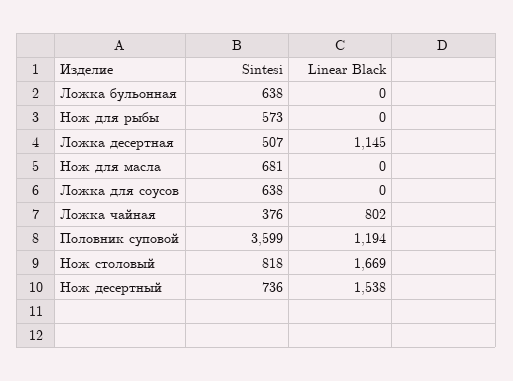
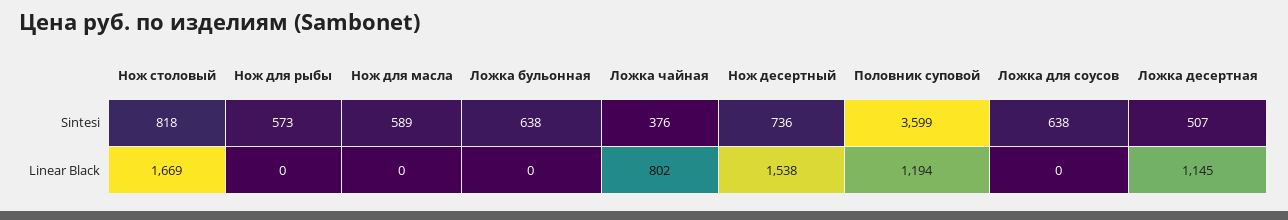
  {
    "Sintesi": {
      "Ложка бульонная": 638,
      "Нож для рыбы": 573,
      "Ложка десертная": 507,
-     "Нож для масла": 681,
+     "Нож для масла": 589,
      "Ложка для соусов": 638,
      "Ложка чайная": 376,
      "Половник суповой": 3599,
      "Нож столовый": 818,
      "Нож десертный": 736
    },
    "Linear Black": {
      "Ложка бульонная": 0,
      "Нож для рыбы": 0,
      "Ложка десертная": 1145,
      "Нож для масла": 0,
      "Ложка для соусов": 0,
      "Ложка чайная": 802,
      "Половник суповой": 1194,
      "Нож столовый": 1669,
      "Нож десертный": 1538
    }
  }

